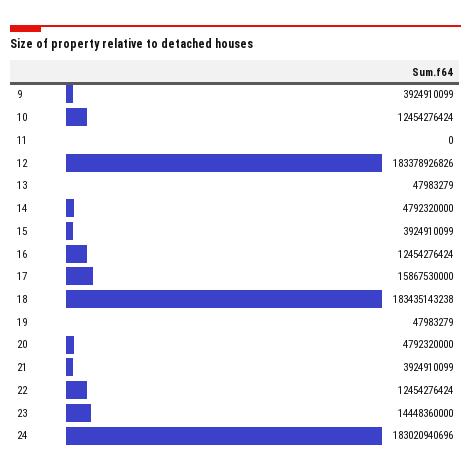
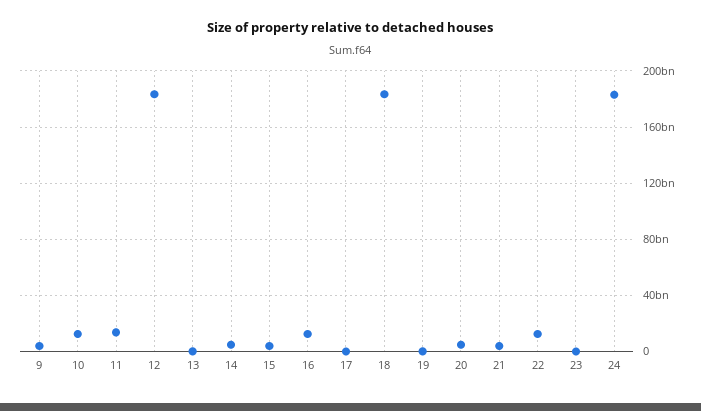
  {
    "9": 3924910099,
    "10": 12454276424,
-   "11": 0,
+   "11": 15000000000,
    "12": 183378926826,
    "13": 47983279,
    "14": 4792320000,
    "15": 3924910099,
    "16": 12454276424,
-   "17": 15867530000,
+   "17": 0,
    "18": 183435143238,
    "19": 47983279,
    "20": 4792320000,
    "21": 3924910099,
    "22": 12454276424,
-   "23": 14448360000,
+   "23": 0,
    "24": 183020940696
  }

